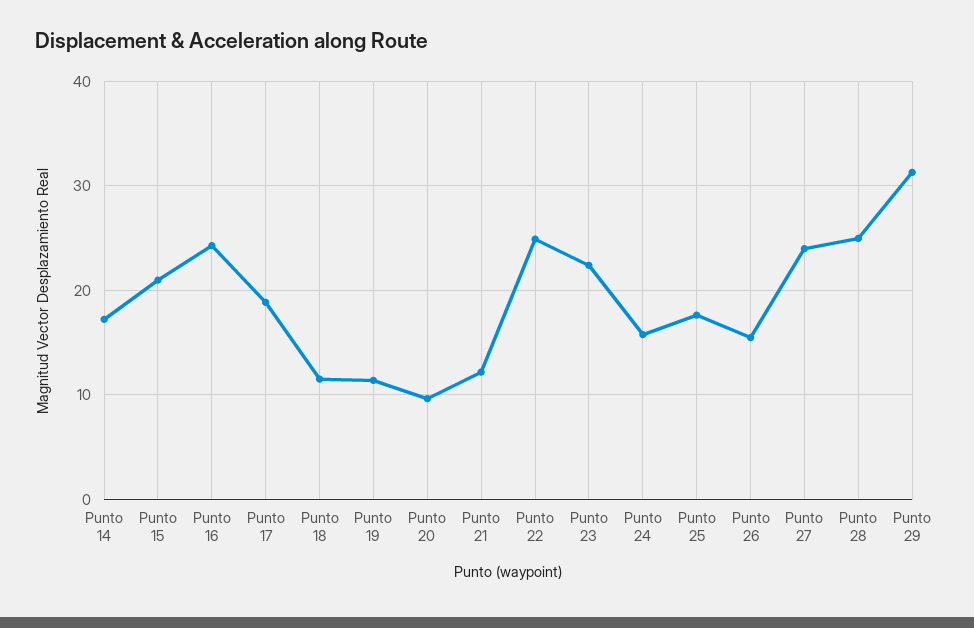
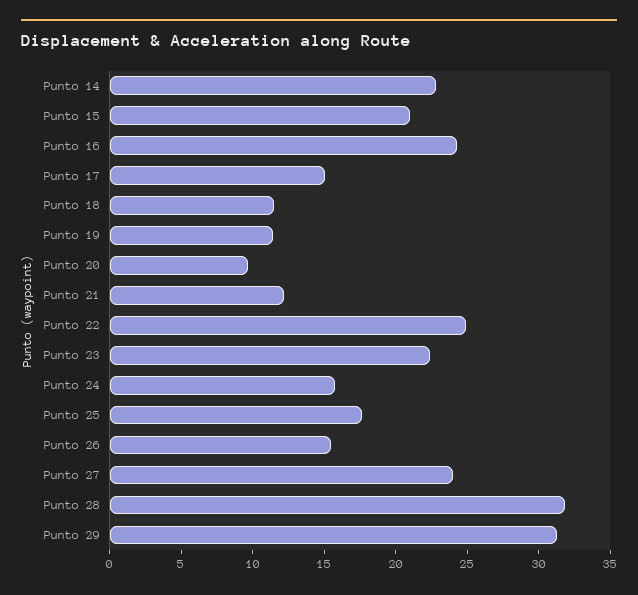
  {
-   "Punto 14": 17,
+   "Punto 14": 23,
    "Punto 15": 21,
    "Punto 16": 24,
-   "Punto 17": 19,
+   "Punto 17": 15,
    "Punto 18": 12,
    "Punto 19": 11,
    "Punto 20": 10,
    "Punto 21": 12,
    "Punto 22": 25,
    "Punto 23": 22,
    "Punto 24": 16,
    "Punto 25": 18,
    "Punto 26": 15,
    "Punto 27": 24,
-   "Punto 28": 25,
+   "Punto 28": 32,
    "Punto 29": 31
  }

